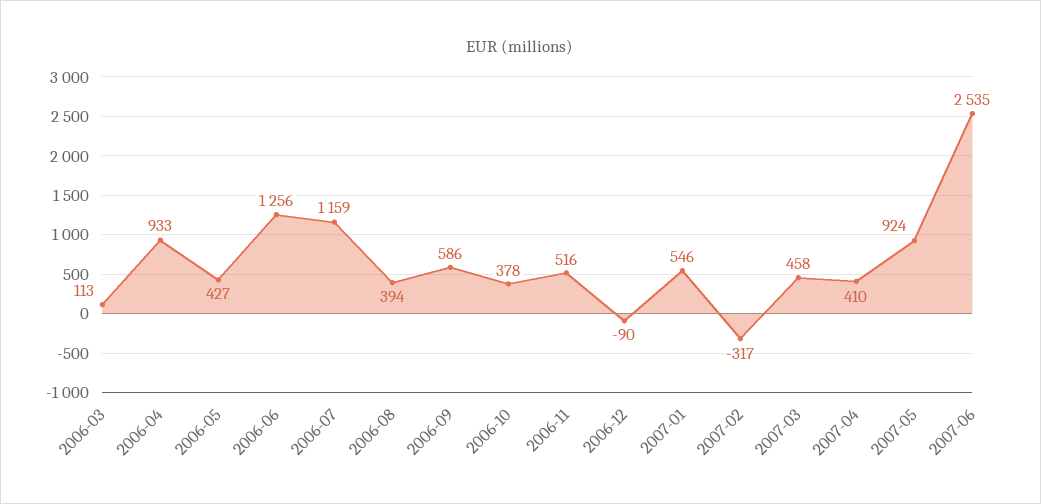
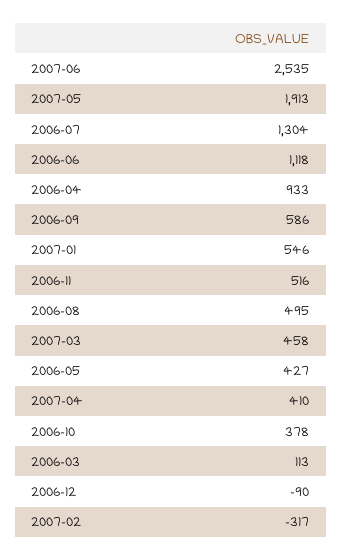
  {
    "2006-03": 113,
    "2006-04": 933,
    "2006-05": 427,
-   "2006-06": 1256,
+   "2006-06": 1118,
-   "2006-07": 1159,
+   "2006-07": 1304,
-   "2006-08": 394,
+   "2006-08": 495,
    "2006-09": 586,
    "2006-10": 378,
    "2006-11": 516,
    "2006-12": -90,
    "2007-01": 546,
    "2007-02": -317,
    "2007-03": 458,
    "2007-04": 410,
-   "2007-05": 924,
+   "2007-05": 1913,
    "2007-06": 2535
  }

